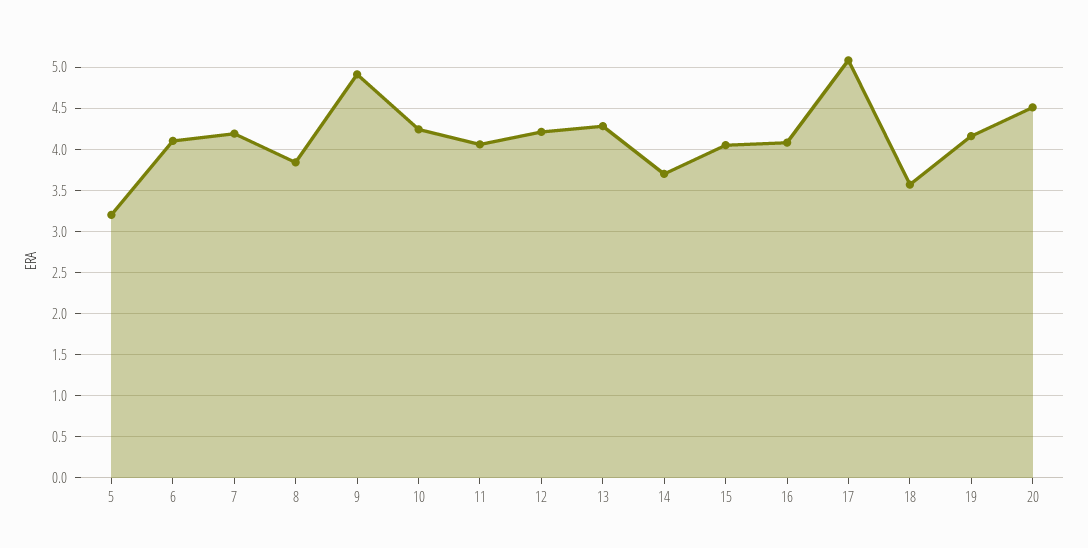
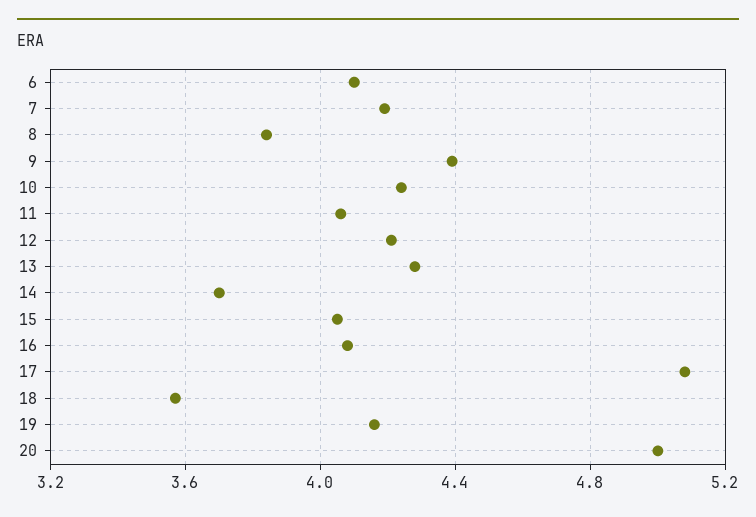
  {
-   "5": 3.2,
    "6": 4.1,
    "7": 4.2,
    "8": 3.85,
-   "9": 4.9,
+   "9": 4.4,
    "10": 4.25,
    "11": 4.05,
    "12": 4.2,
    "13": 4.3,
    "14": 3.7,
    "15": 4.05,
    "16": 4.1,
    "17": 5.1,
    "18": 3.55,
    "19": 4.15,
-   "20": 4.5
+   "20": 5
  }

